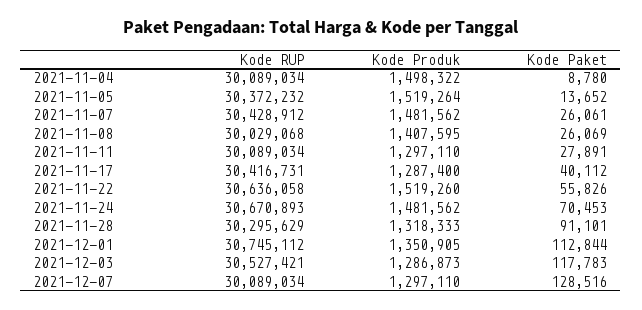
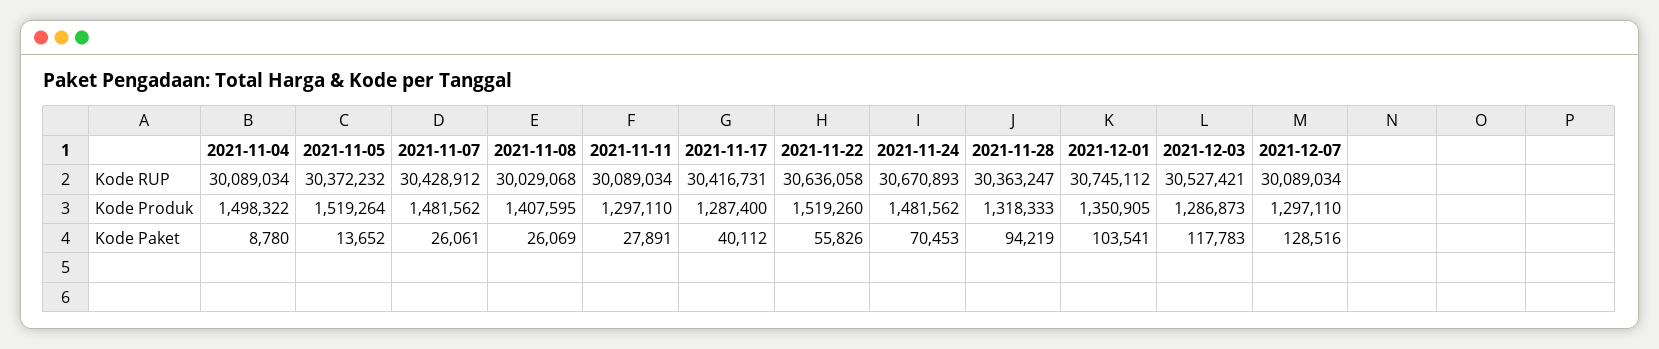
  {
    "Kode RUP": {
      "2021-11-04": 30089034,
      "2021-11-05": 30372232,
      "2021-11-07": 30428912,
      "2021-11-08": 30029068,
      "2021-11-11": 30089034,
      "2021-11-17": 30416731,
      "2021-11-22": 30636058,
      "2021-11-24": 30670893,
-     "2021-11-28": 30295629,
+     "2021-11-28": 30363247,
      "2021-12-01": 30745112,
      "2021-12-03": 30527421,
      "2021-12-07": 30089034
    },
    "Kode Produk": {
      "2021-11-04": 1498322,
      "2021-11-05": 1519264,
      "2021-11-07": 1481562,
      "2021-11-08": 1407595,
      "2021-11-11": 1297110,
      "2021-11-17": 1287400,
      "2021-11-22": 1519260,
      "2021-11-24": 1481562,
      "2021-11-28": 1318333,
      "2021-12-01": 1350905,
      "2021-12-03": 1286873,
      "2021-12-07": 1297110
    },
    "Kode Paket": {
      "2021-11-04": 8780,
      "2021-11-05": 13652,
      "2021-11-07": 26061,
      "2021-11-08": 26069,
      "2021-11-11": 27891,
      "2021-11-17": 40112,
      "2021-11-22": 55826,
      "2021-11-24": 70453,
-     "2021-11-28": 91101,
+     "2021-11-28": 94219,
-     "2021-12-01": 112844,
+     "2021-12-01": 103541,
      "2021-12-03": 117783,
      "2021-12-07": 128516
    }
  }

